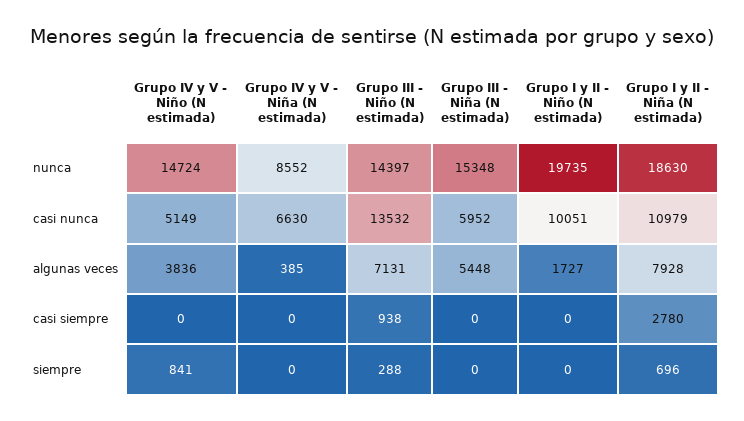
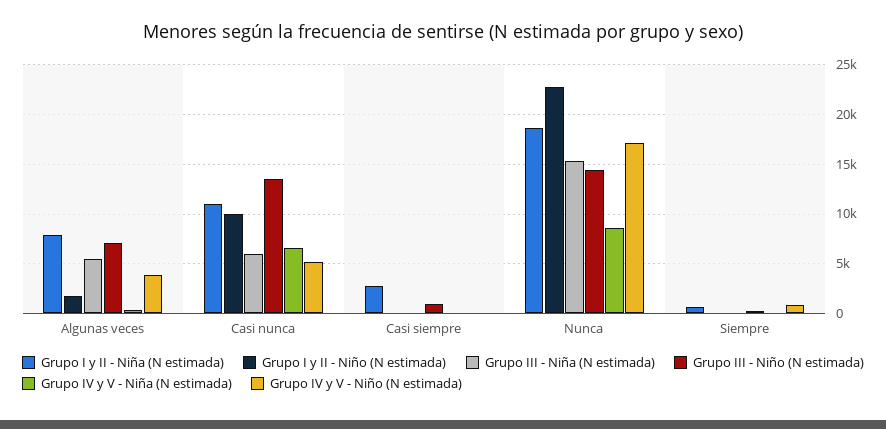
  {
    "Grupo IV y V - Niño (N estimada)": {
-     "nunca": 14724,
+     "nunca": 17000,
      "casi nunca": 5149,
      "algunas veces": 3836,
      "casi siempre": 0,
      "siempre": 841
    },
    "Grupo IV y V - Niña (N estimada)": {
      "nunca": 8552,
      "casi nunca": 6630,
      "algunas veces": 385,
      "casi siempre": 0,
      "siempre": 0
    },
    "Grupo III - Niño (N estimada)": {
      "nunca": 14397,
      "casi nunca": 13532,
      "algunas veces": 7131,
      "casi siempre": 938,
      "siempre": 288
    },
    "Grupo III - Niña (N estimada)": {
      "nunca": 15348,
      "casi nunca": 5952,
      "algunas veces": 5448,
      "casi siempre": 0,
      "siempre": 0
    },
    "Grupo I y II - Niño (N estimada)": {
-     "nunca": 19735,
+     "nunca": 23000,
      "casi nunca": 10051,
      "algunas veces": 1727,
      "casi siempre": 0,
      "siempre": 0
    },
    "Grupo I y II - Niña (N estimada)": {
      "nunca": 18630,
      "casi nunca": 10979,
      "algunas veces": 7928,
      "casi siempre": 2780,
      "siempre": 696
    }
  }

